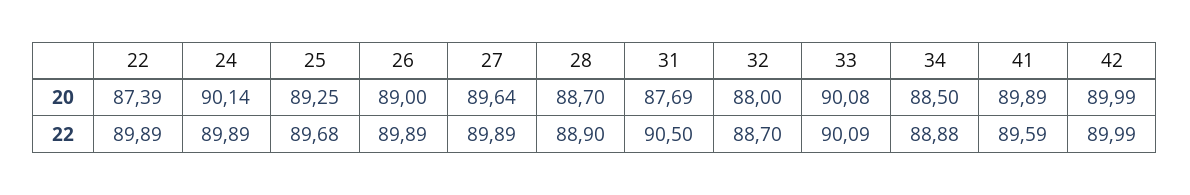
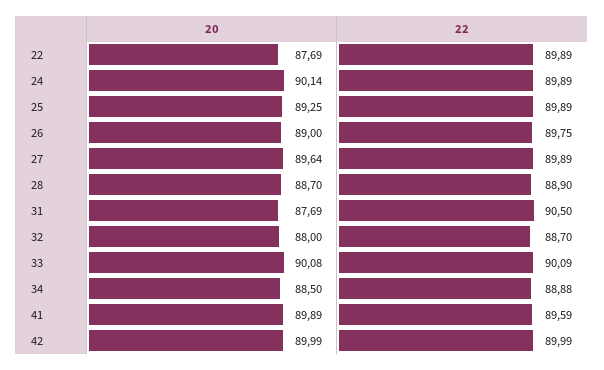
  {
    "22": {
-     "20": 87.39,
+     "20": 87.69,
      "22": 89.89
    },
    "24": {
      "20": 90.14,
      "22": 89.89
    },
    "25": {
      "20": 89.25,
-     "22": 89.68
+     "22": 89.89
    },
    "26": {
      "20": 89,
-     "22": 89.89
+     "22": 89.75
    },
    "27": {
      "20": 89.64,
      "22": 89.89
    },
    "28": {
      "20": 88.7,
      "22": 88.9
    },
    "31": {
      "20": 87.69,
      "22": 90.5
    },
    "32": {
      "20": 88,
      "22": 88.7
    },
    "33": {
      "20": 90.08,
      "22": 90.09
    },
    "34": {
      "20": 88.5,
      "22": 88.88
    },
    "41": {
      "20": 89.89,
      "22": 89.59
    },
    "42": {
      "20": 89.99,
      "22": 89.99
    }
  }

